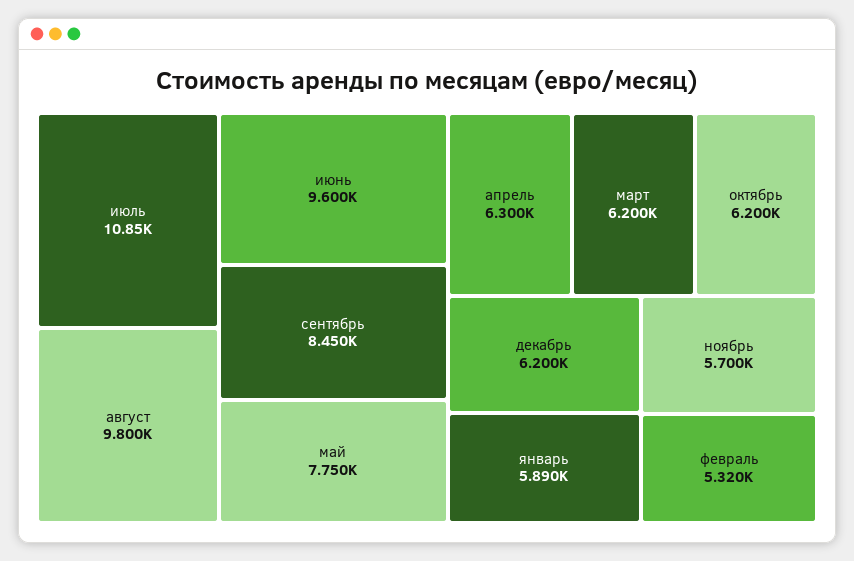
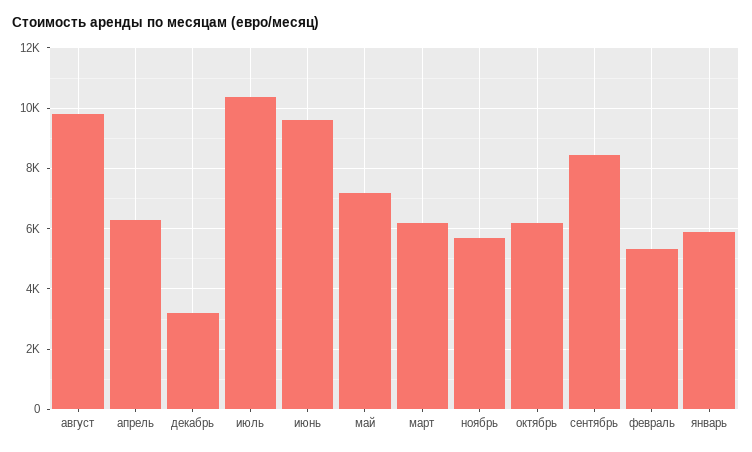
  {
-   "июль": 10850,
+   "июль": 10400,
    "август": 9800,
    "июнь": 9600,
    "сентябрь": 8450,
-   "май": 7750,
+   "май": 7200,
    "апрель": 6300,
    "март": 6200,
    "октябрь": 6200,
-   "декабрь": 6200,
+   "декабрь": 3200,
    "январь": 5890,
    "ноябрь": 5700,
    "февраль": 5320
  }

